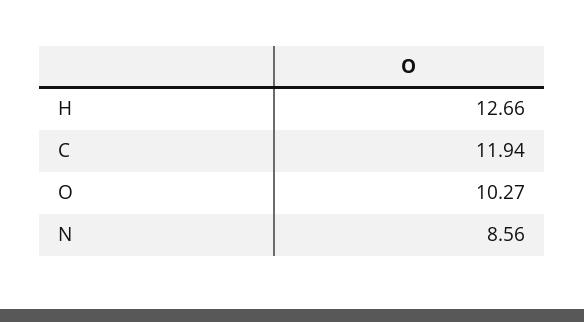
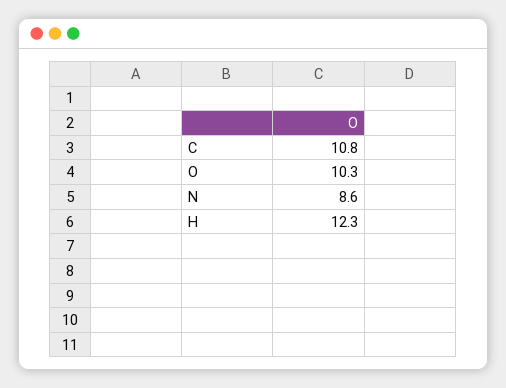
  {
-   "H": 12.66,
+   "H": 12.3,
-   "C": 11.94,
+   "C": 10.8,
    "O": 10.27,
    "N": 8.56
  }

